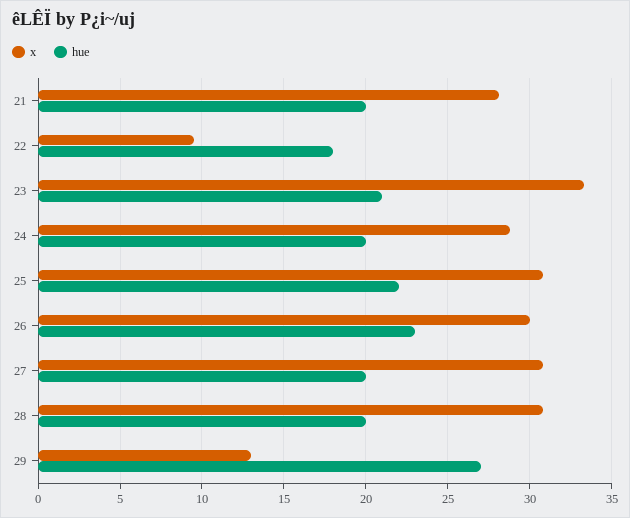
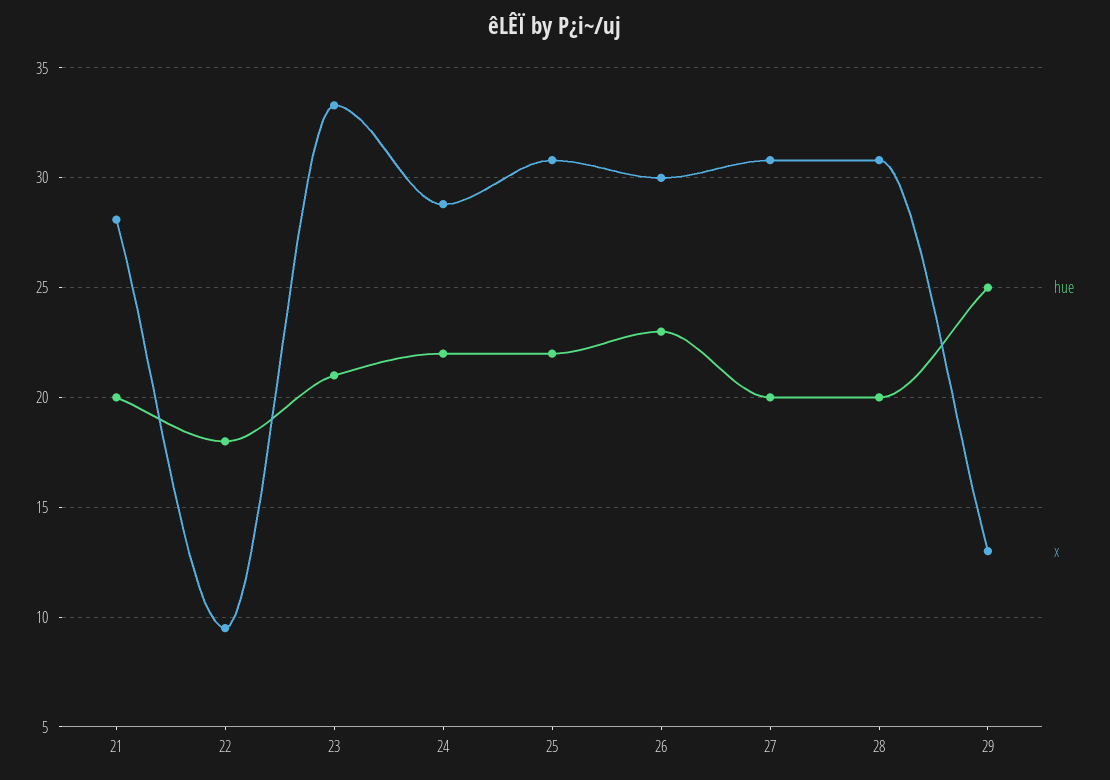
  {
    "x": {
      "21": 28,
      "22": 9.5,
      "23": 33.5,
      "24": 29,
      "25": 31,
      "26": 30,
      "27": 31,
      "28": 31,
      "29": 13
    },
    "hue": {
      "21": 20,
      "22": 18,
      "23": 21,
-     "24": 20,
+     "24": 22,
      "25": 22,
      "26": 23,
      "27": 20,
      "28": 20,
-     "29": 27
+     "29": 25
    }
  }

